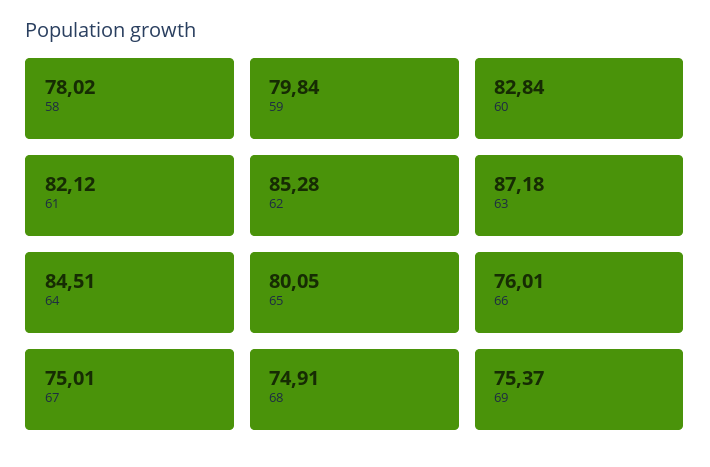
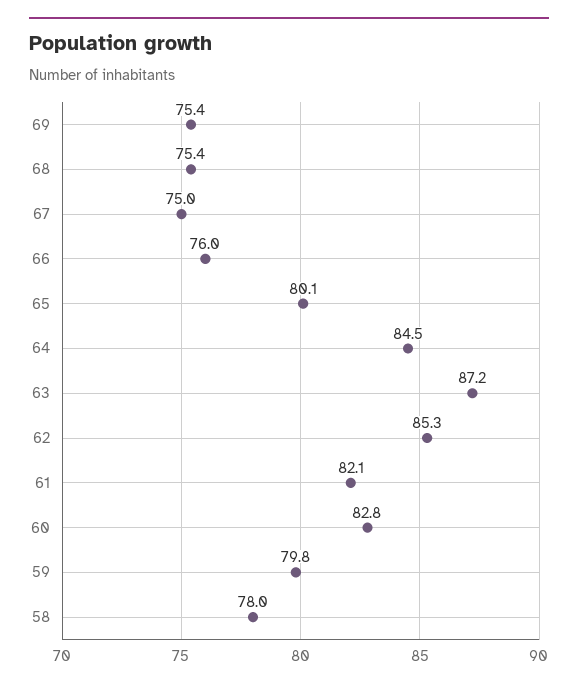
  {
    "58": 78.02,
    "59": 79.84,
    "60": 82.84,
    "61": 82.12,
    "62": 85.28,
    "63": 87.18,
    "64": 84.51,
    "65": 80.05,
    "66": 76.01,
    "67": 75.01,
-   "68": 74.91,
+   "68": 75.4,
    "69": 75.37
  }

